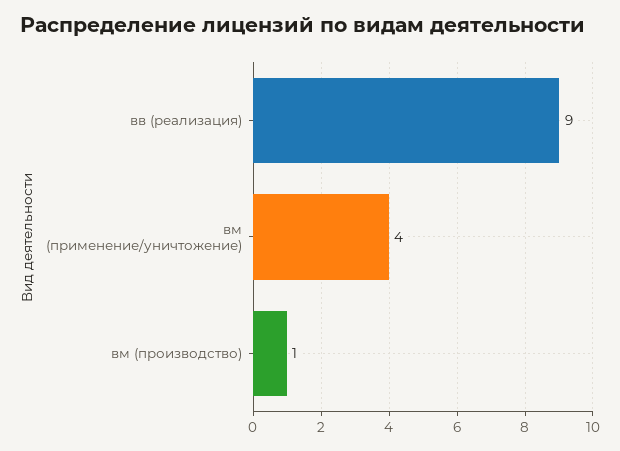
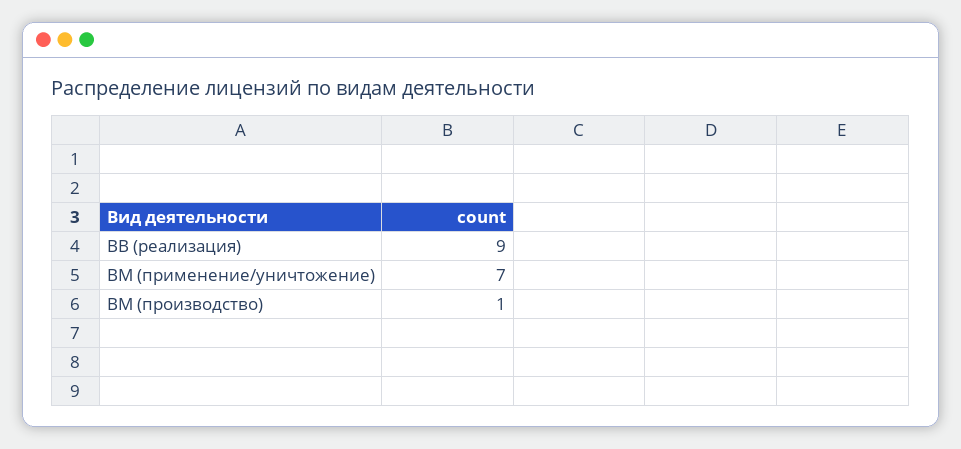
  {
    "вв (реализация)": 9,
-   "вм (применение/уничтожение)": 4,
+   "вм (применение/уничтожение)": 7,
    "вм (производство)": 1
  }

